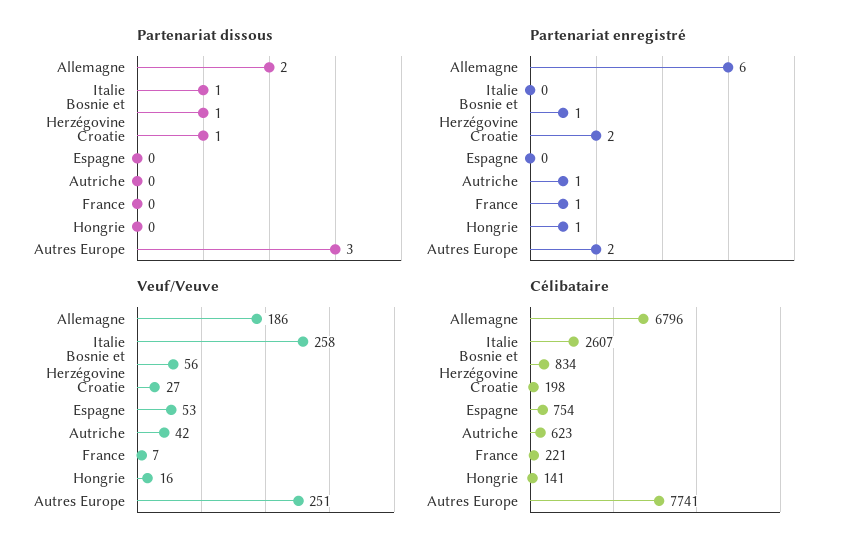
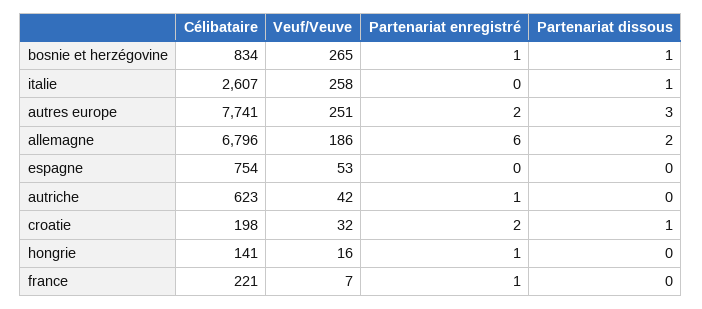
  {
    "Partenariat dissous": {
      "Allemagne": 2,
      "Italie": 1,
      "Bosnie et Herzégovine": 1,
      "Croatie": 1,
      "Espagne": 0,
      "Autriche": 0,
      "France": 0,
      "Hongrie": 0,
      "Autres Europe": 3
    },
    "Partenariat enregistré": {
      "Allemagne": 6,
      "Italie": 0,
      "Bosnie et Herzégovine": 1,
      "Croatie": 2,
      "Espagne": 0,
      "Autriche": 1,
      "France": 1,
      "Hongrie": 1,
      "Autres Europe": 2
    },
    "Veuf/Veuve": {
      "Allemagne": 186,
      "Italie": 258,
-     "Bosnie et Herzégovine": 56,
+     "Bosnie et Herzégovine": 265,
-     "Croatie": 27,
+     "Croatie": 32,
      "Espagne": 53,
      "Autriche": 42,
      "France": 7,
      "Hongrie": 16,
      "Autres Europe": 251
    },
    "Célibataire": {
      "Allemagne": 6796,
      "Italie": 2607,
      "Bosnie et Herzégovine": 834,
      "Croatie": 198,
      "Espagne": 754,
      "Autriche": 623,
      "France": 221,
      "Hongrie": 141,
      "Autres Europe": 7741
    }
  }

